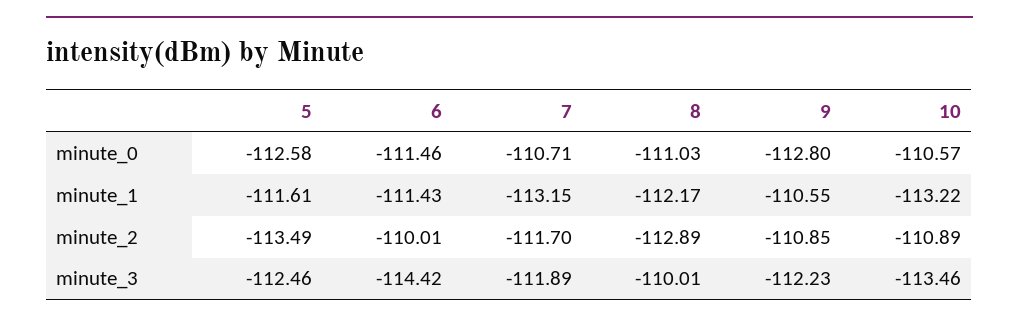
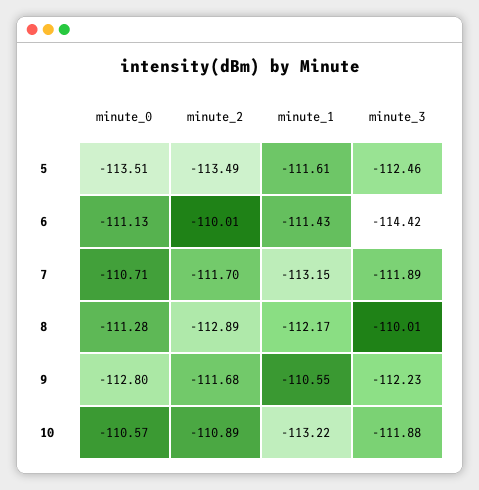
  {
    "5": {
-     "minute_0": -112.58,
+     "minute_0": -113.51,
      "minute_1": -111.61,
      "minute_2": -113.49,
      "minute_3": -112.46
    },
    "6": {
-     "minute_0": -111.46,
+     "minute_0": -111.13,
      "minute_1": -111.43,
      "minute_2": -110.01,
      "minute_3": -114.42
    },
    "7": {
      "minute_0": -110.71,
      "minute_1": -113.15,
      "minute_2": -111.7,
      "minute_3": -111.89
    },
    "8": {
-     "minute_0": -111.03,
+     "minute_0": -111.28,
      "minute_1": -112.17,
      "minute_2": -112.89,
      "minute_3": -110.01
    },
    "9": {
      "minute_0": -112.8,
      "minute_1": -110.55,
-     "minute_2": -110.85,
+     "minute_2": -111.68,
      "minute_3": -112.23
    },
    "10": {
      "minute_0": -110.57,
      "minute_1": -113.22,
      "minute_2": -110.89,
-     "minute_3": -113.46
+     "minute_3": -111.88
    }
  }

